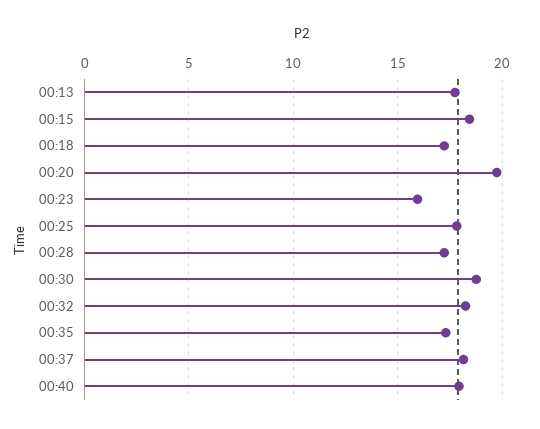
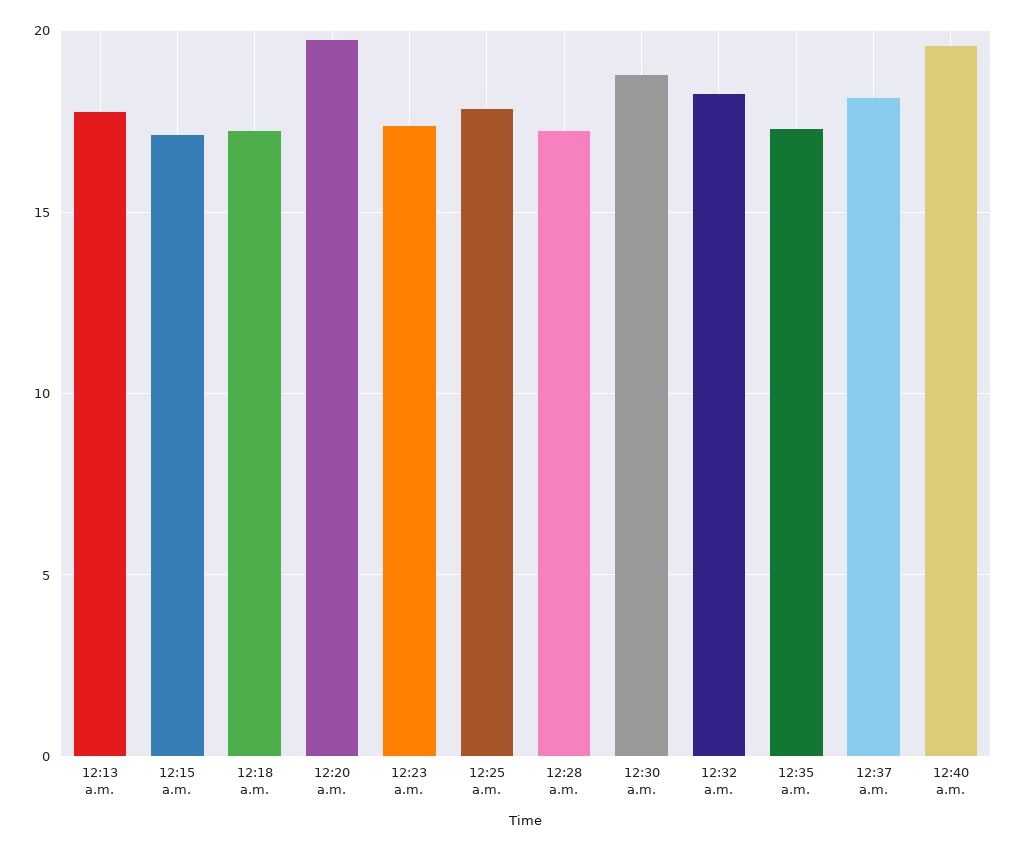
  {
    "00:13": 18,
-   "00:15": 18.5,
+   "00:15": 17,
    "00:18": 17,
    "00:20": 20,
-   "00:23": 16,
+   "00:23": 17.5,
    "00:25": 18,
    "00:28": 17,
    "00:30": 19,
    "00:32": 18.5,
    "00:35": 17.5,
    "00:37": 18,
-   "00:40": 18
+   "00:40": 19.5
  }

